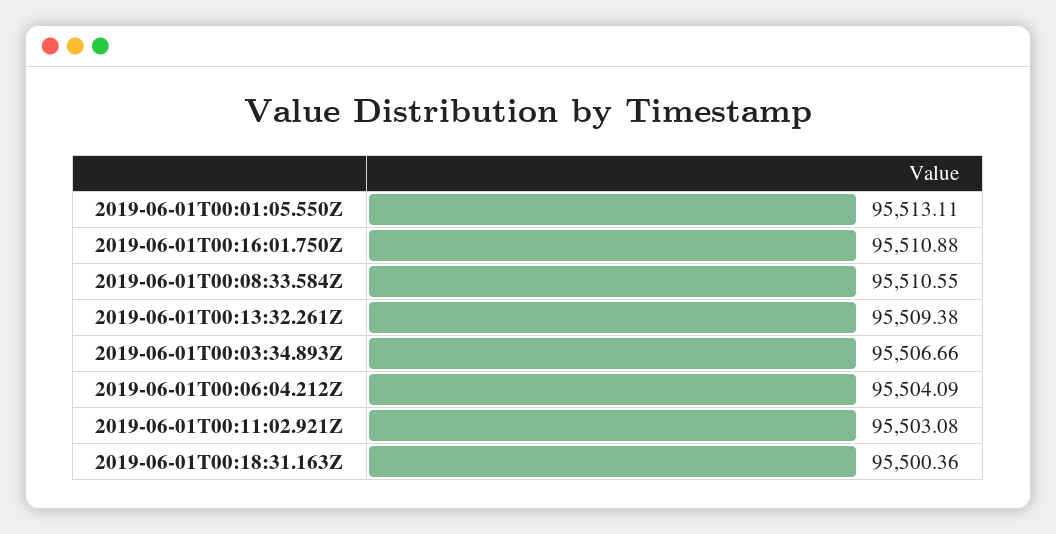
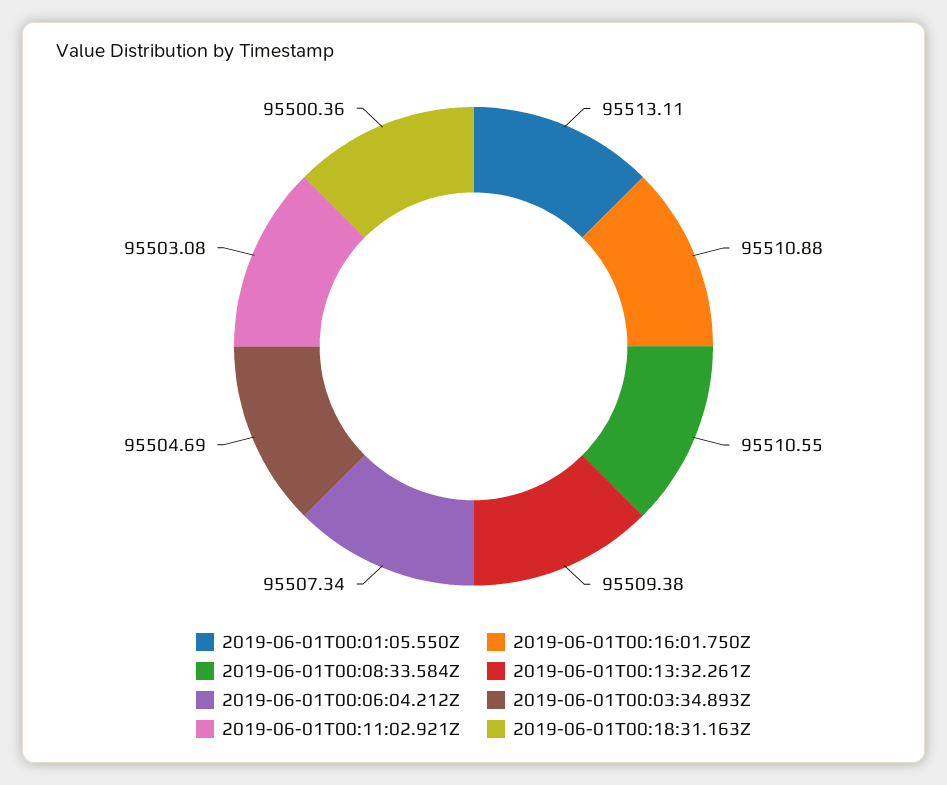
  {
    "2019-06-01T00:01:05.550Z": 95513.11,
    "2019-06-01T00:16:01.750Z": 95510.88,
    "2019-06-01T00:08:33.584Z": 95510.55,
    "2019-06-01T00:13:32.261Z": 95509.38,
-   "2019-06-01T00:03:34.893Z": 95506.66,
+   "2019-06-01T00:03:34.893Z": 95504.69,
-   "2019-06-01T00:06:04.212Z": 95504.09,
+   "2019-06-01T00:06:04.212Z": 95507.34,
    "2019-06-01T00:11:02.921Z": 95503.08,
    "2019-06-01T00:18:31.163Z": 95500.36
  }

